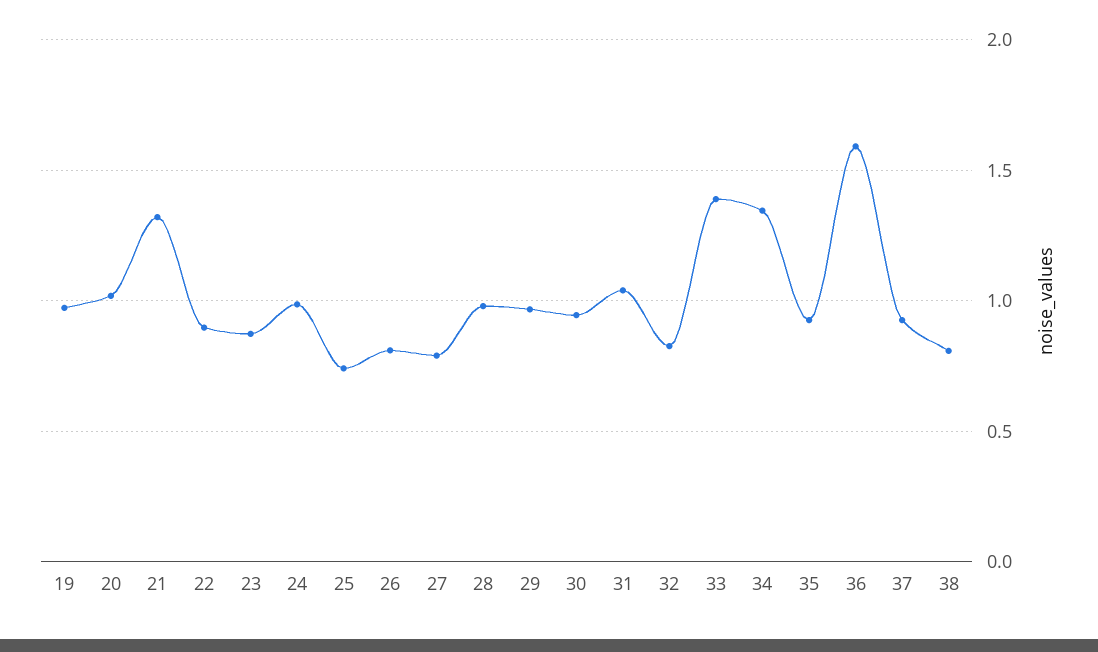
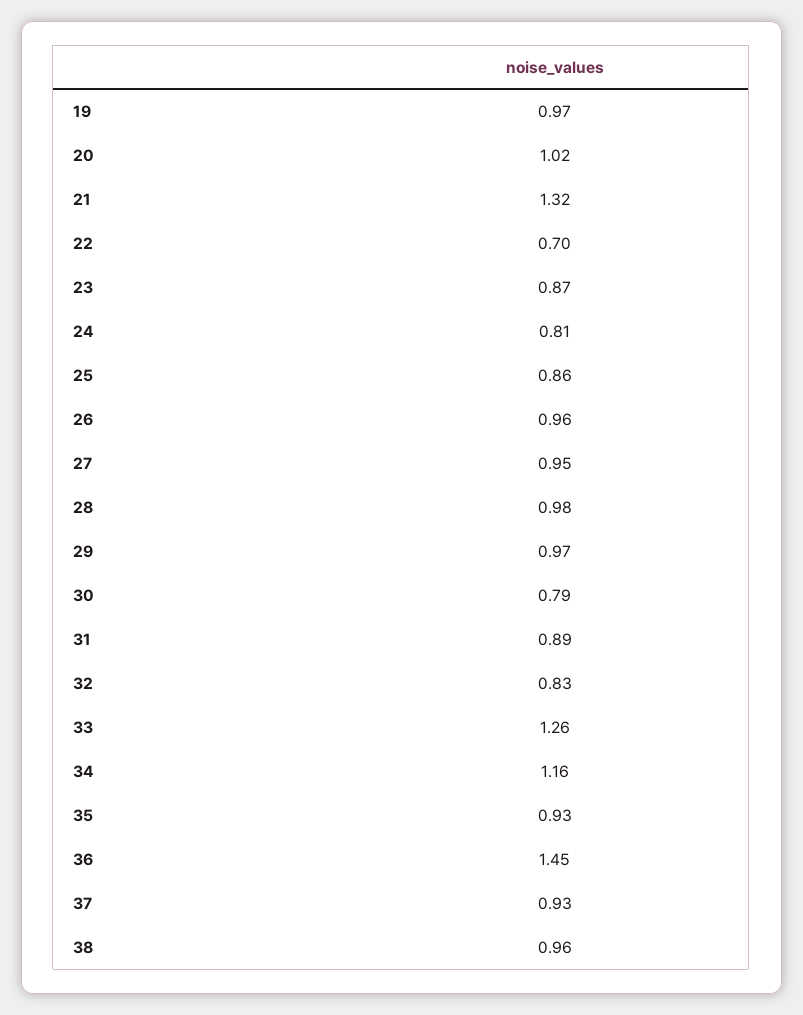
  {
    "19": 0.97,
    "20": 1.02,
    "21": 1.32,
-   "22": 0.9,
+   "22": 0.7,
    "23": 0.87,
-   "24": 1,
+   "24": 0.81,
-   "25": 0.75,
+   "25": 0.86,
-   "26": 0.8,
+   "26": 0.96,
-   "27": 0.8,
+   "27": 0.95,
    "28": 0.98,
    "29": 0.97,
-   "30": 0.95,
+   "30": 0.79,
-   "31": 1.05,
+   "31": 0.89,
    "32": 0.83,
-   "33": 1.4,
+   "33": 1.26,
-   "34": 1.35,
+   "34": 1.16,
    "35": 0.93,
-   "36": 1.6,
+   "36": 1.45,
    "37": 0.93,
-   "38": 0.8
+   "38": 0.96
  }

